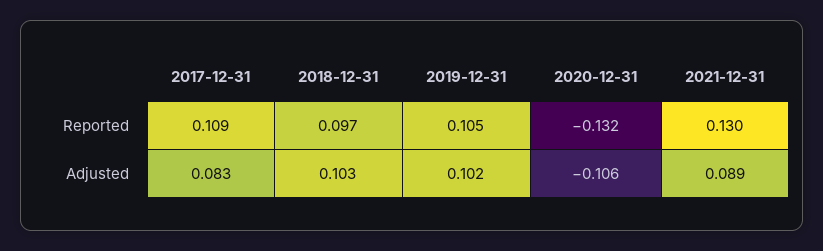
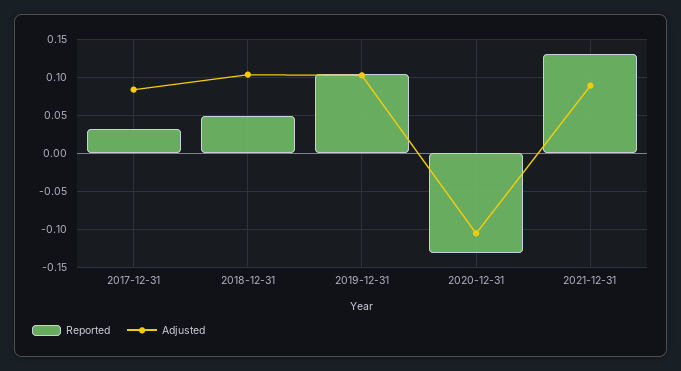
  {
    "Reported": {
-     "2017-12-31": 0.109,
+     "2017-12-31": 0.03,
-     "2018-12-31": 0.097,
+     "2018-12-31": 0.05,
      "2019-12-31": 0.105,
      "2020-12-31": -0.132,
      "2021-12-31": 0.13
    },
    "Adjusted": {
      "2017-12-31": 0.083,
      "2018-12-31": 0.103,
      "2019-12-31": 0.102,
      "2020-12-31": -0.106,
      "2021-12-31": 0.089
    }
  }

